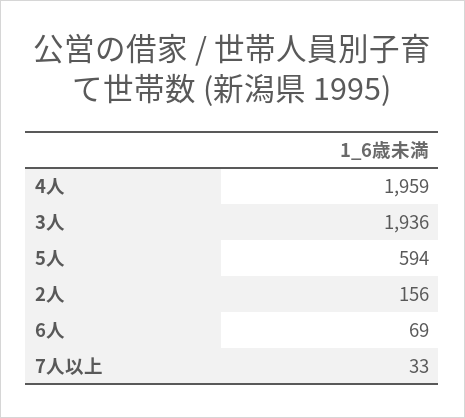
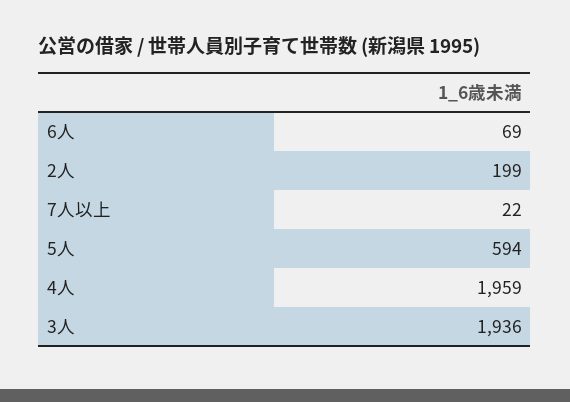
  {
    "4人": 1959,
    "3人": 1936,
    "5人": 594,
-   "2人": 156,
+   "2人": 199,
    "6人": 69,
-   "7人以上": 33
+   "7人以上": 22
  }

